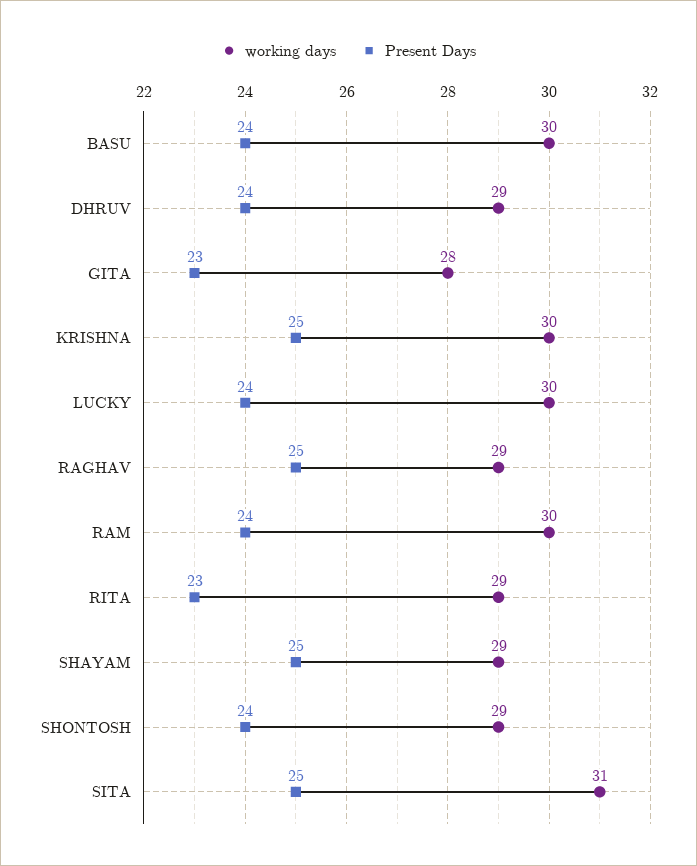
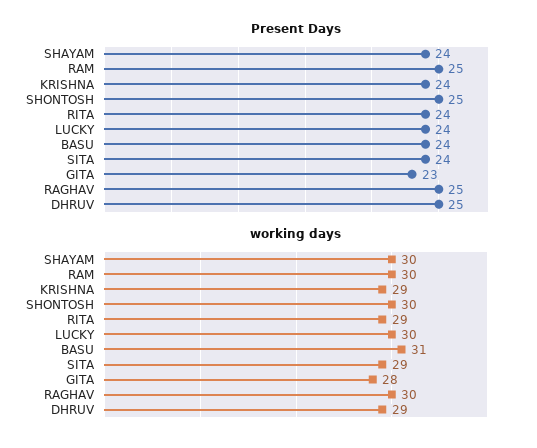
  {
    "working days": {
-     "BASU": 30,
+     "BASU": 31,
      "DHRUV": 29,
      "GITA": 28,
-     "KRISHNA": 30,
+     "KRISHNA": 29,
      "LUCKY": 30,
-     "RAGHAV": 29,
+     "RAGHAV": 30,
      "RAM": 30,
      "RITA": 29,
-     "SHAYAM": 29,
+     "SHAYAM": 30,
-     "SHONTOSH": 29,
+     "SHONTOSH": 30,
-     "SITA": 31
+     "SITA": 29
    },
    "Present Days": {
      "BASU": 24,
-     "DHRUV": 24,
+     "DHRUV": 25,
      "GITA": 23,
-     "KRISHNA": 25,
+     "KRISHNA": 24,
      "LUCKY": 24,
      "RAGHAV": 25,
-     "RAM": 24,
+     "RAM": 25,
-     "RITA": 23,
+     "RITA": 24,
-     "SHAYAM": 25,
+     "SHAYAM": 24,
-     "SHONTOSH": 24,
+     "SHONTOSH": 25,
-     "SITA": 25
+     "SITA": 24
    }
  }

